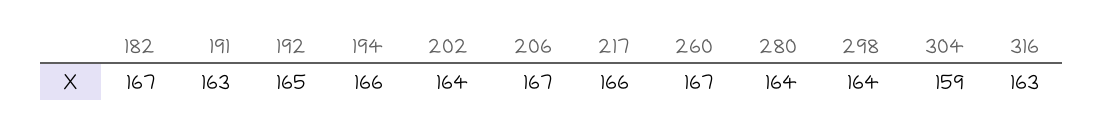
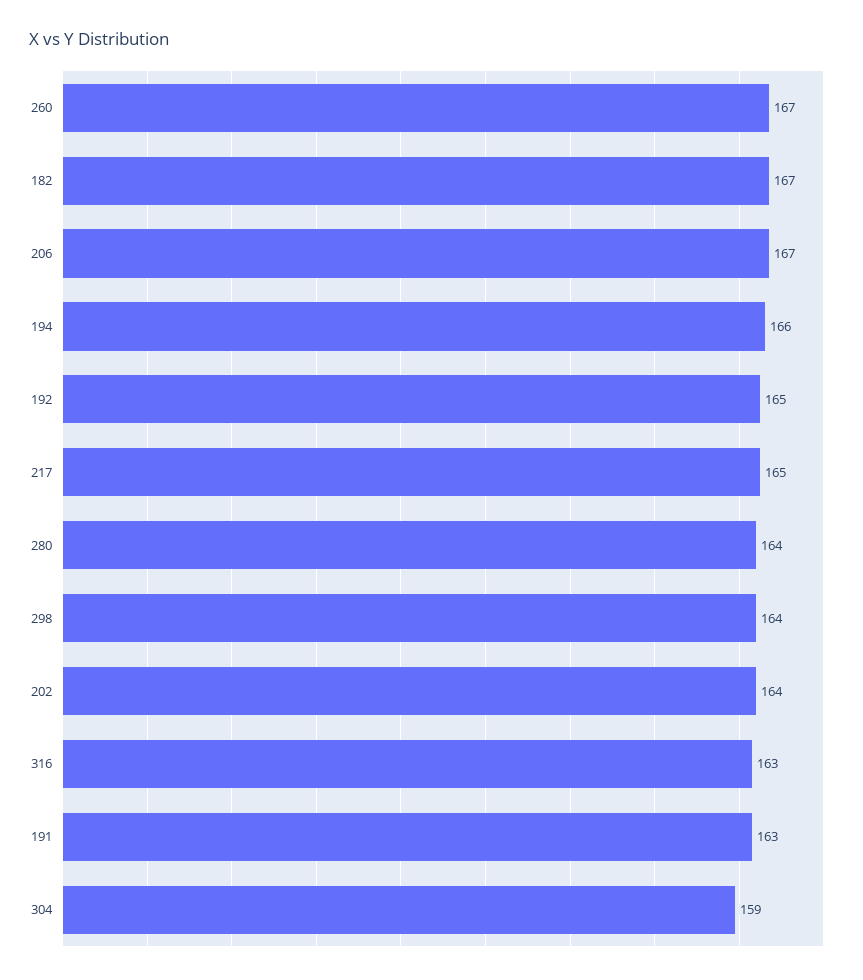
  {
    "182": 167,
    "191": 163,
    "192": 165,
    "194": 166,
    "202": 164,
    "206": 167,
-   "217": 166,
+   "217": 165,
    "260": 167,
    "280": 164,
    "298": 164,
    "304": 159,
    "316": 163
  }

